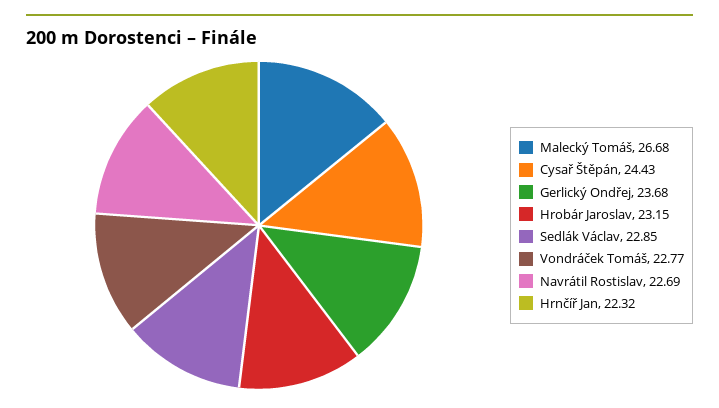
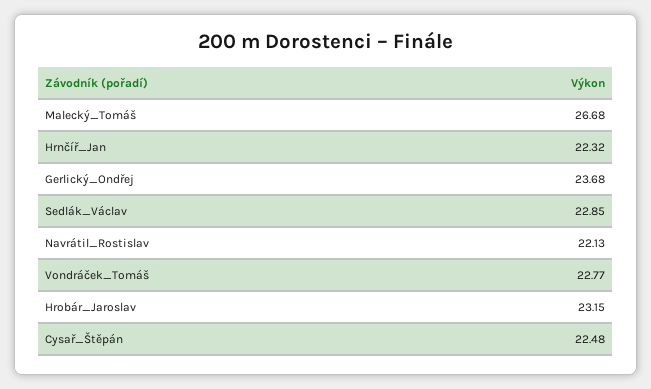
  {
    "Malecký Tomáš": 26.68,
-   "Cysař Štěpán": 24.43,
+   "Cysař Štěpán": 22.48,
    "Gerlický Ondřej": 23.68,
    "Hrobár Jaroslav": 23.15,
    "Sedlák Václav": 22.85,
    "Vondráček Tomáš": 22.77,
-   "Navrátil Rostislav": 22.69,
+   "Navrátil Rostislav": 22.13,
    "Hrnčíř Jan": 22.32
  }

